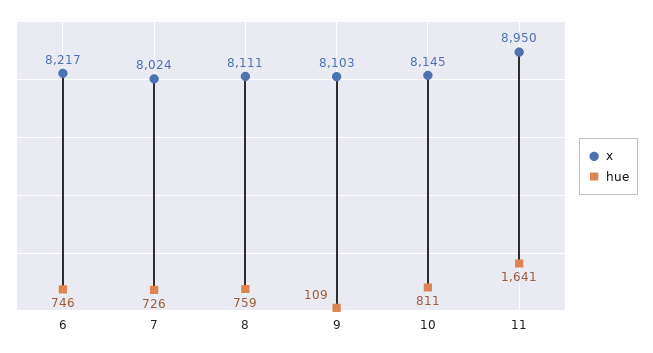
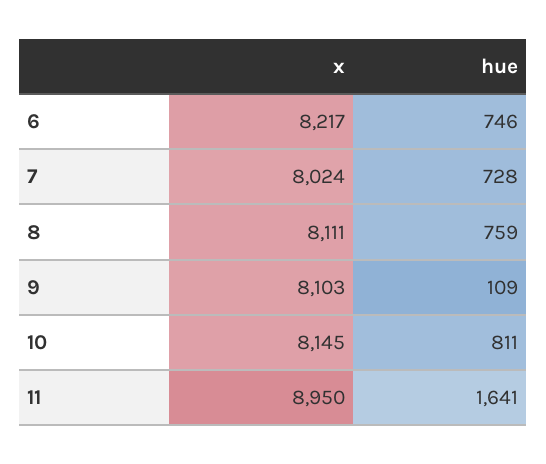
  {
    "x": {
      "6": 8217,
      "7": 8024,
      "8": 8111,
      "9": 8103,
      "10": 8145,
      "11": 8950
    },
    "hue": {
      "6": 746,
-     "7": 726,
+     "7": 728,
      "8": 759,
      "9": 109,
      "10": 811,
      "11": 1641
    }
  }

